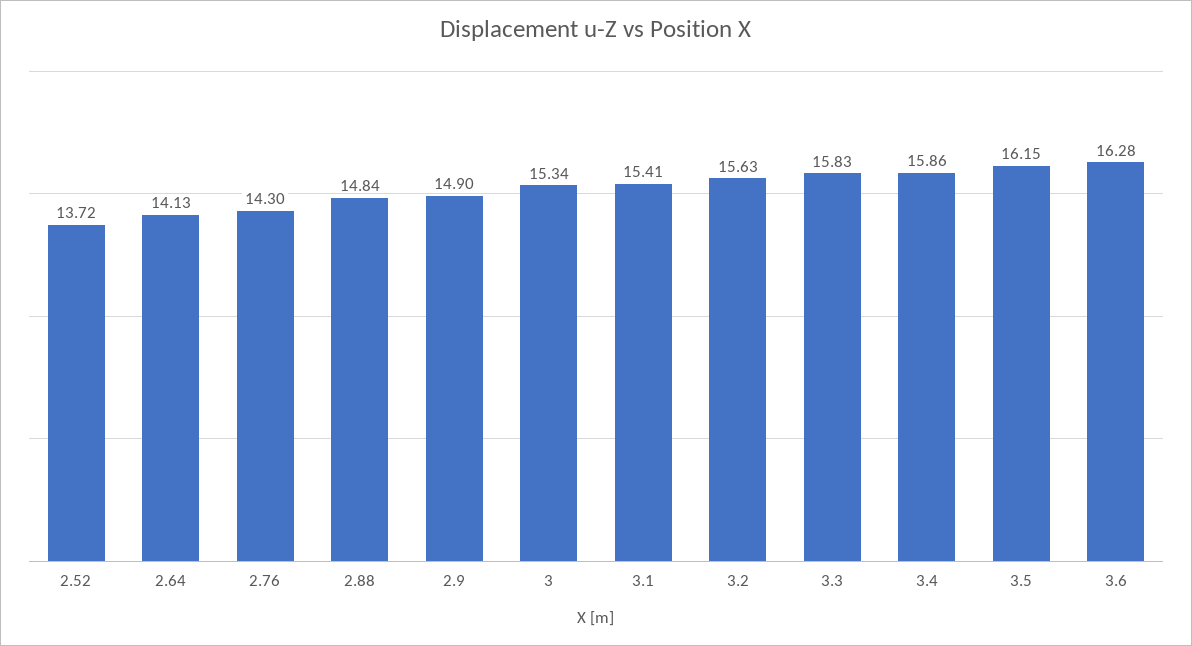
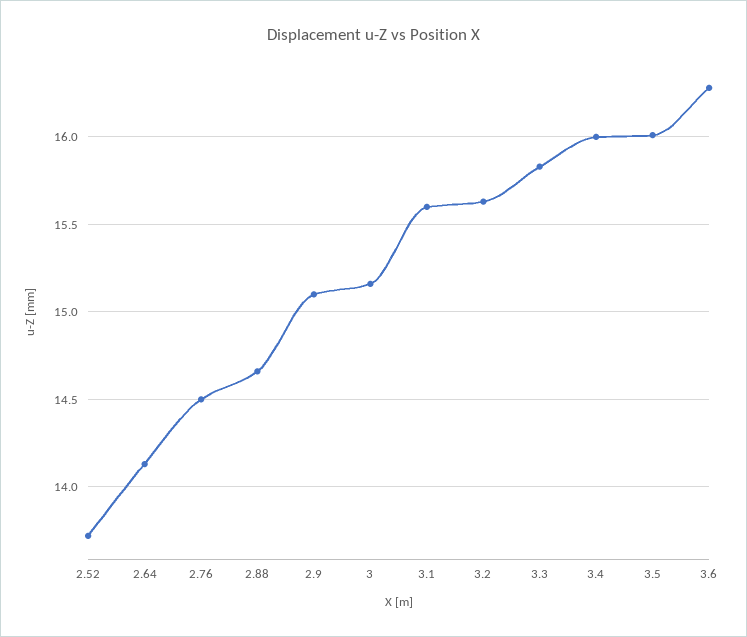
  {
    "2.52": 13.72,
    "2.64": 14.13,
-   "2.76": 14.3,
+   "2.76": 14.5,
-   "2.88": 14.84,
+   "2.88": 14.65,
-   "2.9": 14.9,
+   "2.9": 15.1,
-   "3": 15.34,
+   "3": 15.15,
-   "3.1": 15.41,
+   "3.1": 15.6,
    "3.2": 15.63,
    "3.3": 15.83,
-   "3.4": 15.86,
+   "3.4": 16,
-   "3.5": 16.15,
+   "3.5": 16,
    "3.6": 16.28
  }

